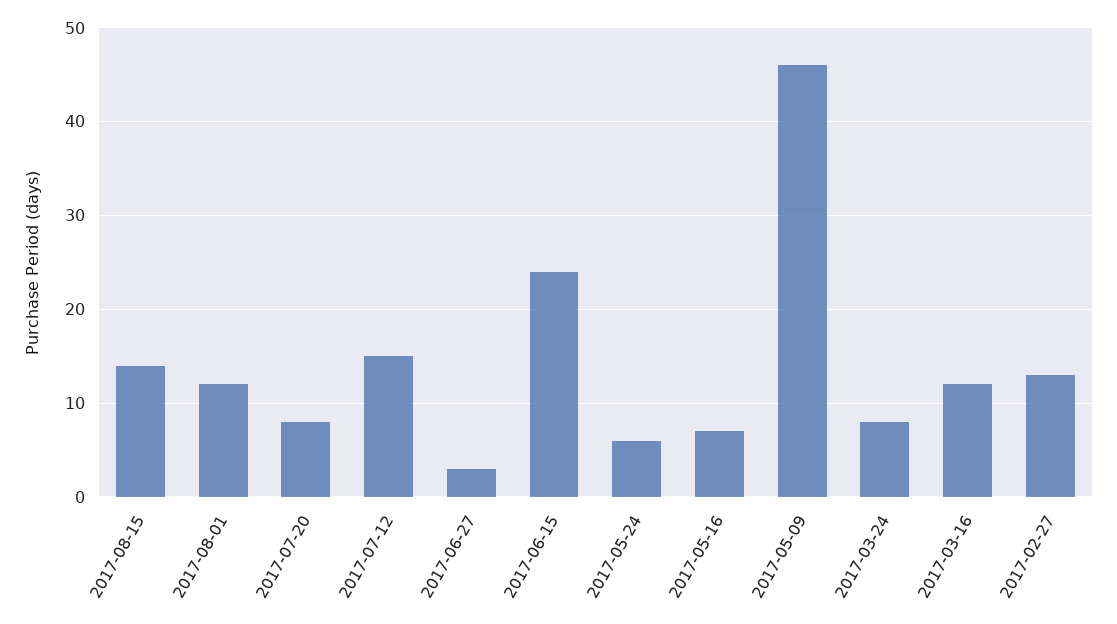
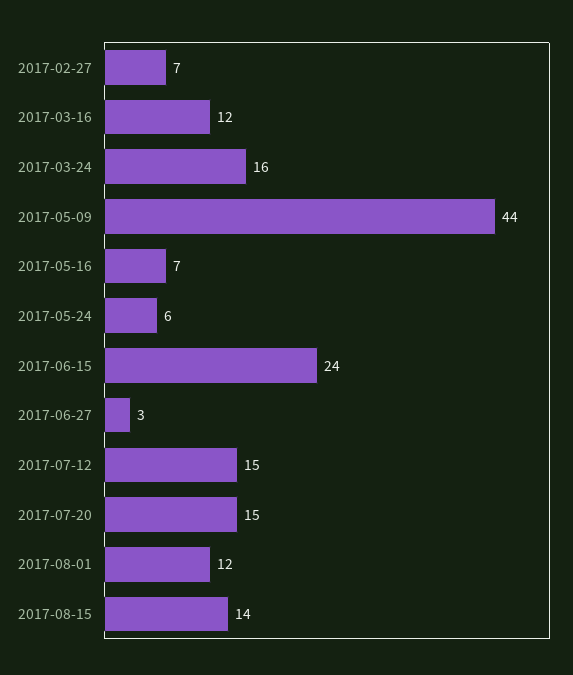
  {
    "2017-08-15": 14,
    "2017-08-01": 12,
-   "2017-07-20": 8,
+   "2017-07-20": 15,
    "2017-07-12": 15,
    "2017-06-27": 3,
    "2017-06-15": 24,
    "2017-05-24": 6,
    "2017-05-16": 7,
-   "2017-05-09": 46,
+   "2017-05-09": 44,
-   "2017-03-24": 8,
+   "2017-03-24": 16,
    "2017-03-16": 12,
-   "2017-02-27": 13
+   "2017-02-27": 7
  }

